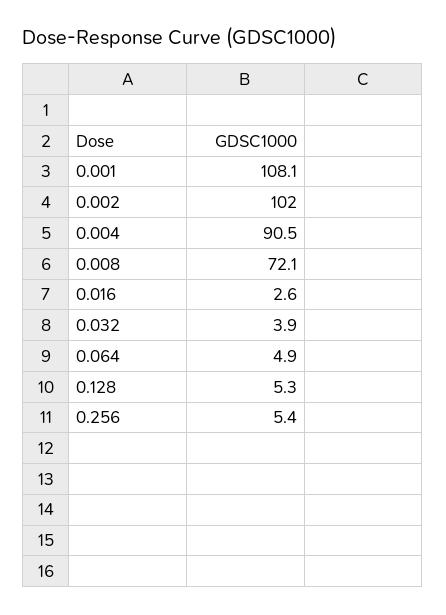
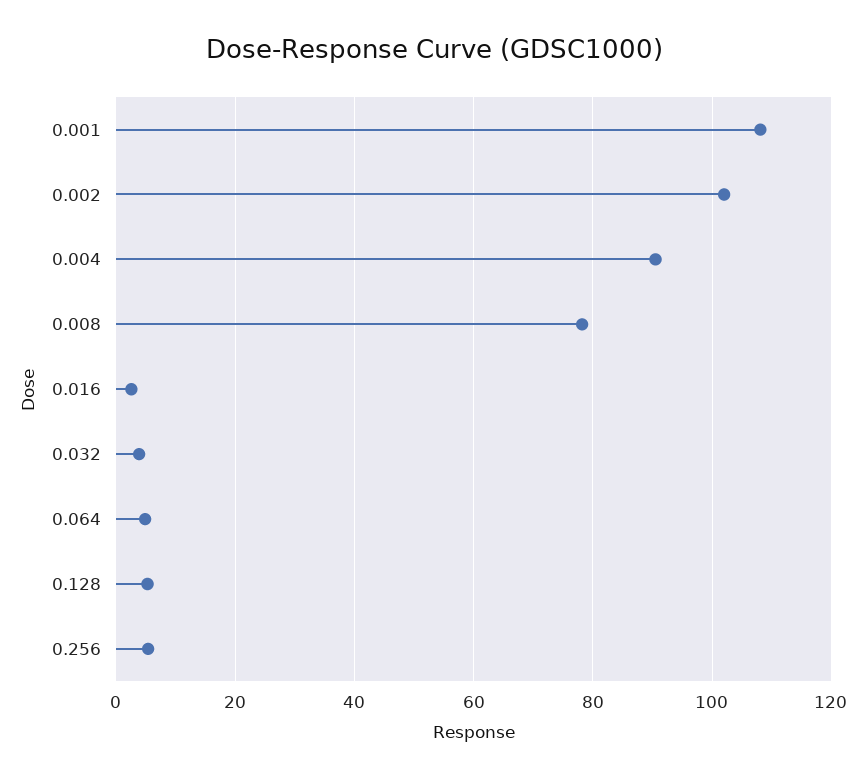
  {
    "0.001": 108.1,
    "0.002": 102,
    "0.004": 90.5,
-   "0.008": 72.1,
+   "0.008": 78,
    "0.016": 2.6,
    "0.032": 3.9,
    "0.064": 4.9,
    "0.128": 5.3,
    "0.256": 5.4
  }

